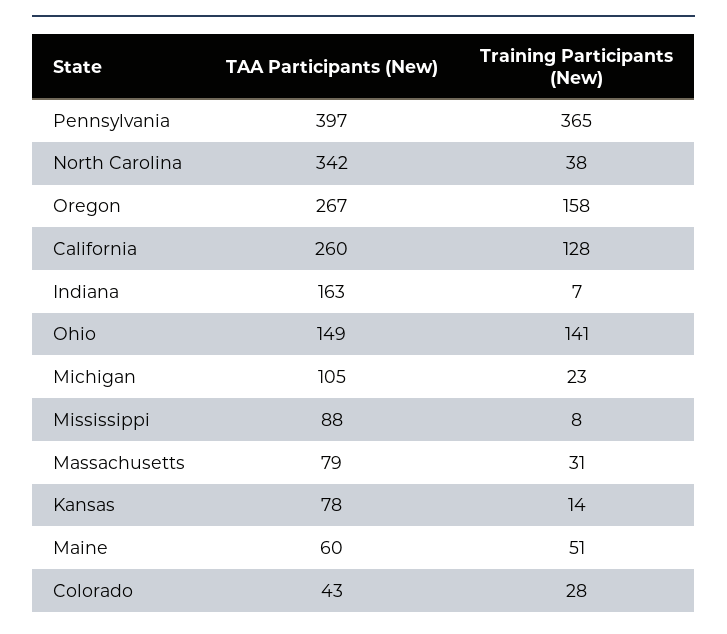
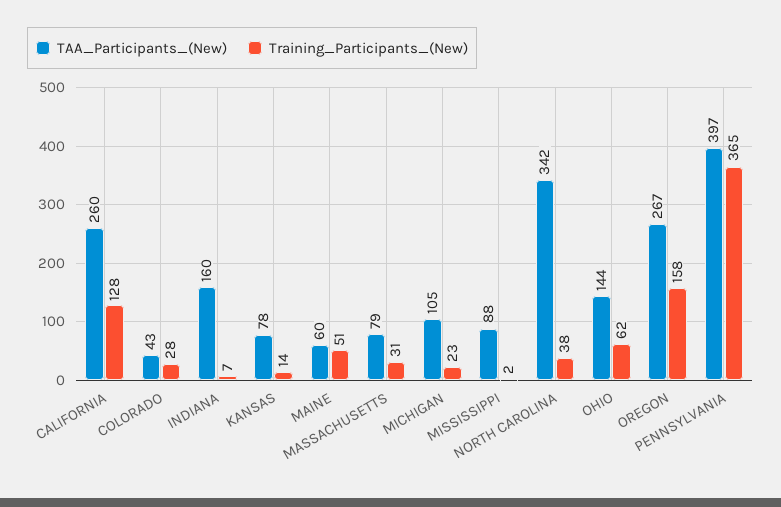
  {
    "TAA Participants (New)": {
      "Pennsylvania": 397,
      "North Carolina": 342,
      "Oregon": 267,
      "California": 260,
-     "Indiana": 163,
+     "Indiana": 160,
-     "Ohio": 149,
+     "Ohio": 144,
      "Michigan": 105,
      "Mississippi": 88,
      "Massachusetts": 79,
      "Kansas": 78,
      "Maine": 60,
      "Colorado": 43
    },
    "Training Participants (New)": {
      "Pennsylvania": 365,
      "North Carolina": 38,
      "Oregon": 158,
      "California": 128,
      "Indiana": 7,
-     "Ohio": 141,
+     "Ohio": 62,
      "Michigan": 23,
-     "Mississippi": 8,
+     "Mississippi": 2,
      "Massachusetts": 31,
      "Kansas": 14,
      "Maine": 51,
      "Colorado": 28
    }
  }

